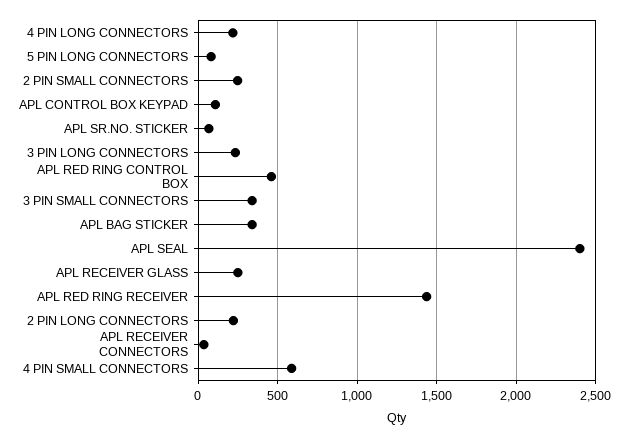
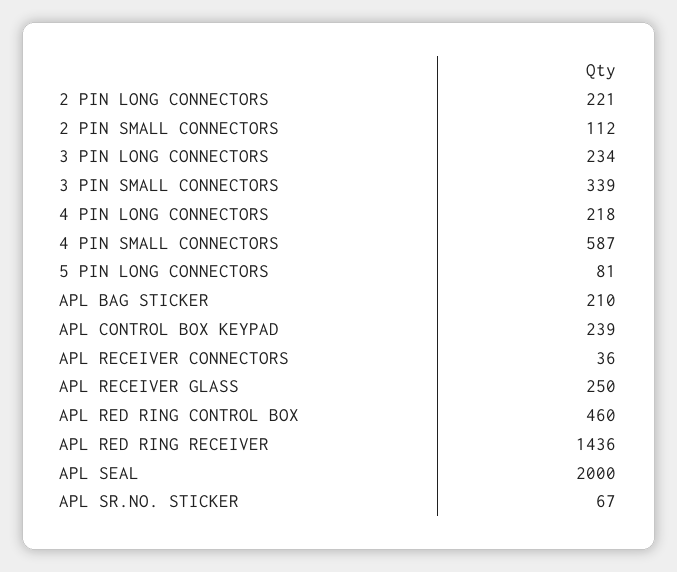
  {
    "4 PIN LONG CONNECTORS": 218,
    "5 PIN LONG CONNECTORS": 81,
-   "2 PIN SMALL CONNECTORS": 250,
+   "2 PIN SMALL CONNECTORS": 112,
-   "APL CONTROL BOX KEYPAD": 100,
+   "APL CONTROL BOX KEYPAD": 239,
    "APL SR.NO. STICKER": 67,
    "3 PIN LONG CONNECTORS": 234,
    "APL RED RING CONTROL BOX": 460,
    "3 PIN SMALL CONNECTORS": 339,
-   "APL BAG STICKER": 350,
+   "APL BAG STICKER": 210,
-   "APL SEAL": 2400,
+   "APL SEAL": 2000,
    "APL RECEIVER GLASS": 250,
    "APL RED RING RECEIVER": 1436,
    "2 PIN LONG CONNECTORS": 221,
    "APL RECEIVER CONNECTORS": 36,
    "4 PIN SMALL CONNECTORS": 587
  }

